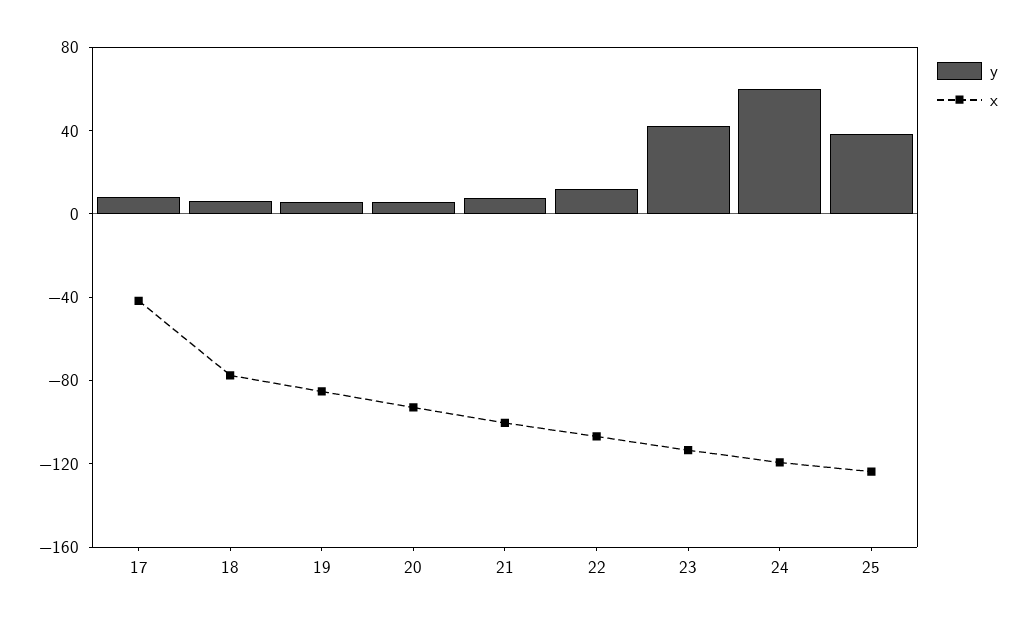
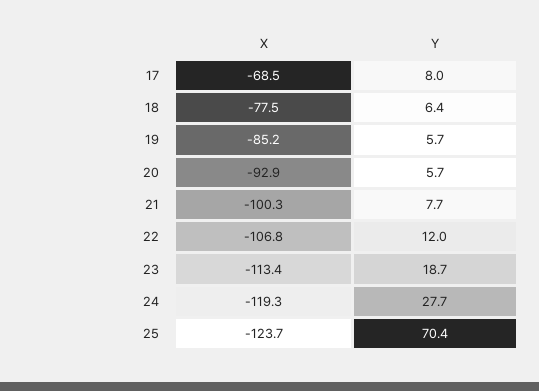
  {
    "y": {
      "17": 8,
      "18": 6.4,
      "19": 5.7,
      "20": 5.7,
      "21": 7.7,
      "22": 12,
-     "23": 40,
+     "23": 18.7,
-     "24": 60,
+     "24": 27.7,
-     "25": 40
+     "25": 70.4
    },
    "x": {
-     "17": -40,
+     "17": -68.5,
      "18": -77.5,
      "19": -85.2,
      "20": -92.9,
      "21": -100.3,
      "22": -106.8,
      "23": -113.4,
      "24": -119.3,
      "25": -123.7
    }
  }

